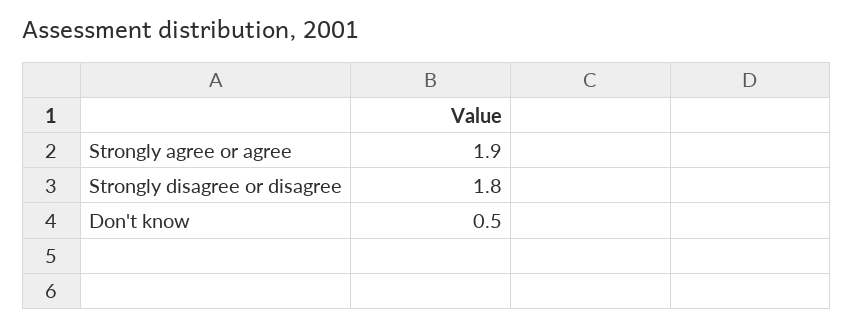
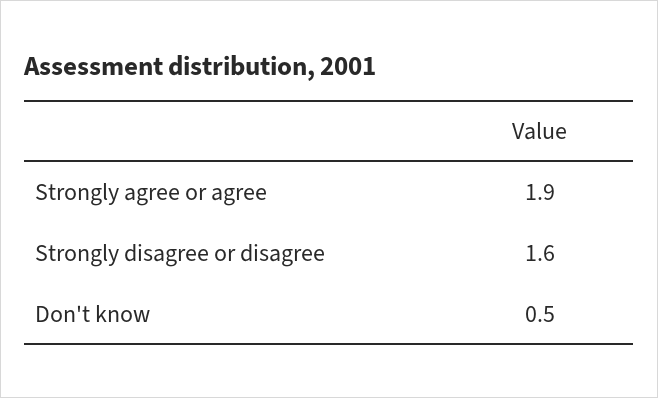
  {
    "Strongly agree or agree": 1.9,
-   "Strongly disagree or disagree": 1.8,
+   "Strongly disagree or disagree": 1.6,
    "Don't know": 0.5
  }

